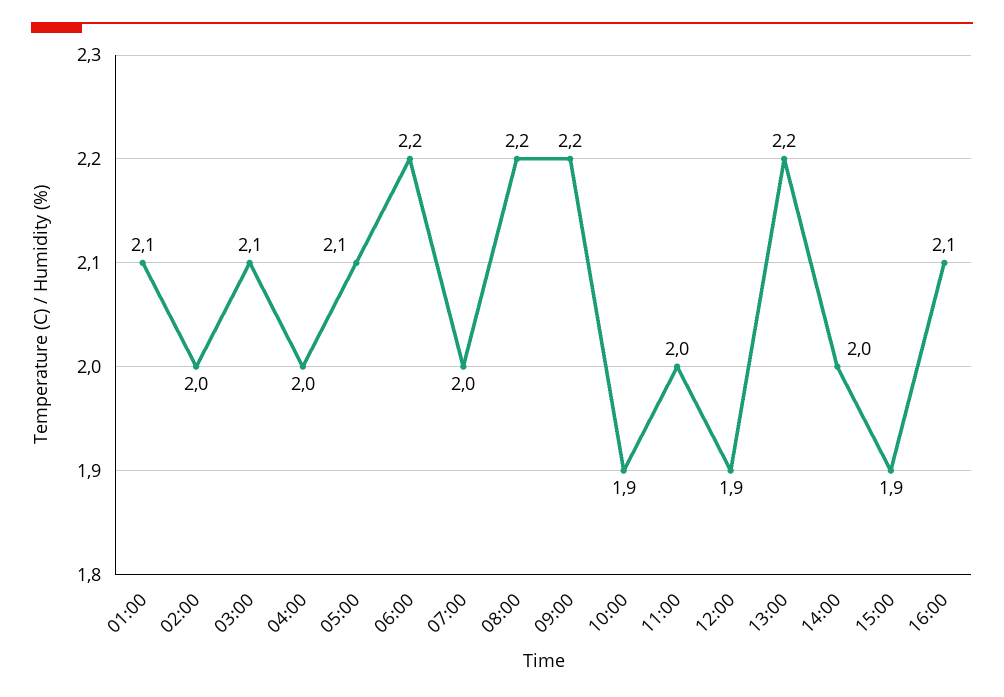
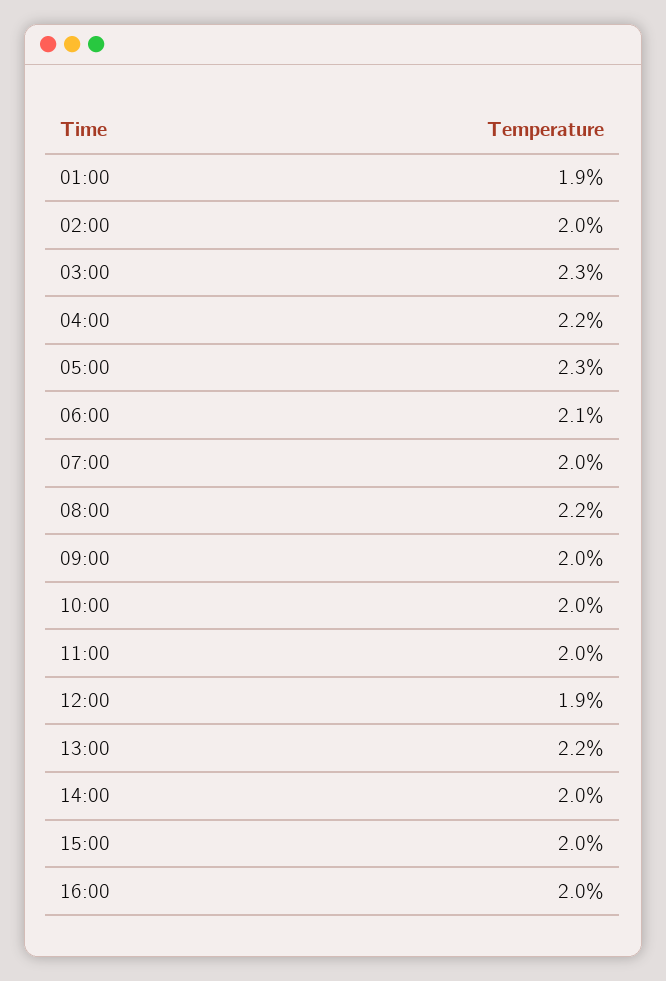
  {
-   "01:00": 2.1,
+   "01:00": 1.9,
    "02:00": 2,
-   "03:00": 2.1,
+   "03:00": 2.3,
-   "04:00": 2,
+   "04:00": 2.2,
-   "05:00": 2.1,
+   "05:00": 2.3,
-   "06:00": 2.2,
+   "06:00": 2.1,
    "07:00": 2,
    "08:00": 2.2,
-   "09:00": 2.2,
+   "09:00": 2,
-   "10:00": 1.9,
+   "10:00": 2,
    "11:00": 2,
    "12:00": 1.9,
    "13:00": 2.2,
    "14:00": 2,
-   "15:00": 1.9,
+   "15:00": 2,
-   "16:00": 2.1
+   "16:00": 2
  }

